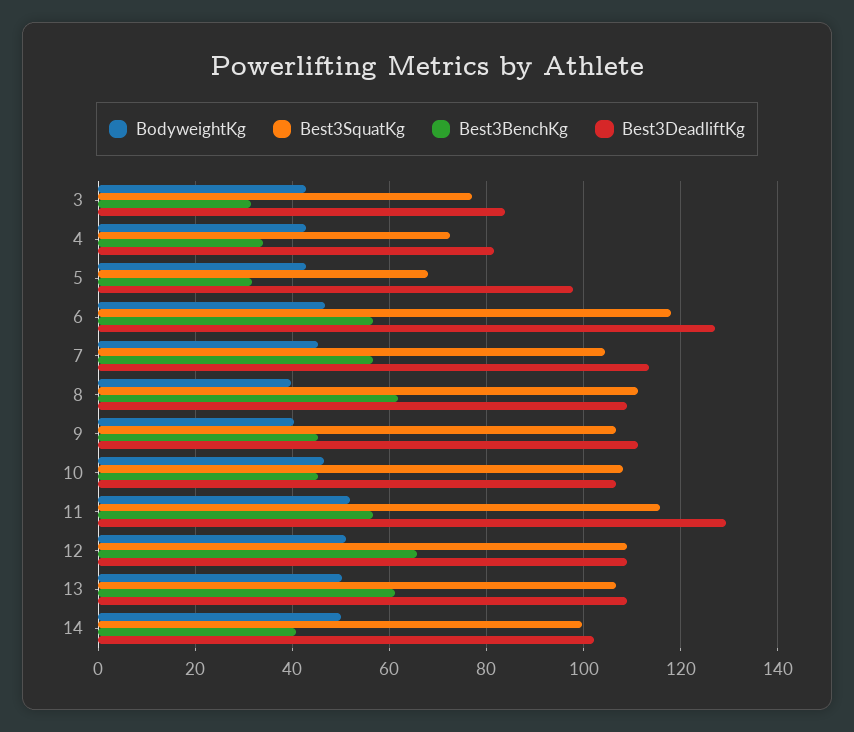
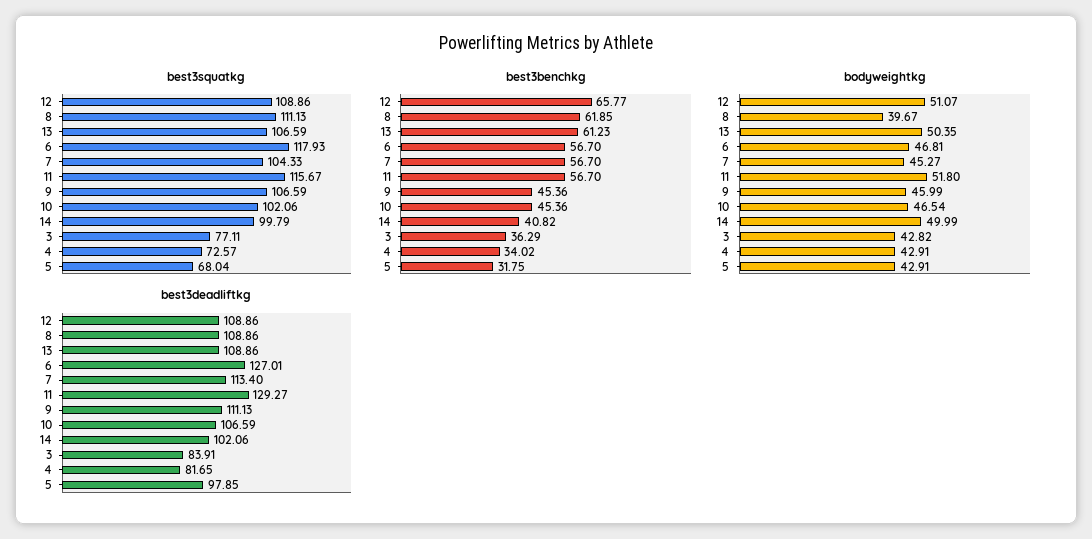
  {
    "BodyweightKg": {
      "3": 42.82,
      "4": 42.91,
      "5": 42.91,
      "6": 46.81,
      "7": 45.27,
      "8": 39.67,
-     "9": 40,
+     "9": 45.99,
      "10": 46.54,
      "11": 51.8,
      "12": 51.07,
      "13": 50.35,
      "14": 49.99
    },
    "Best3SquatKg": {
      "3": 77.11,
      "4": 72.57,
      "5": 68.04,
      "6": 117.93,
      "7": 104.33,
      "8": 111.13,
      "9": 106.59,
-     "10": 108,
+     "10": 102.06,
      "11": 115.67,
      "12": 108.86,
      "13": 106.59,
      "14": 99.79
    },
    "Best3BenchKg": {
-     "3": 32,
+     "3": 36.29,
      "4": 34.02,
      "5": 31.75,
      "6": 56.7,
      "7": 56.7,
      "8": 61.85,
      "9": 45.36,
      "10": 45.36,
      "11": 56.7,
      "12": 65.77,
      "13": 61.23,
      "14": 40.82
    },
    "Best3DeadliftKg": {
      "3": 83.91,
      "4": 81.65,
      "5": 97.85,
      "6": 127.01,
      "7": 113.4,
      "8": 108.86,
      "9": 111.13,
      "10": 106.59,
      "11": 129.27,
      "12": 108.86,
      "13": 108.86,
      "14": 102.06
    }
  }

